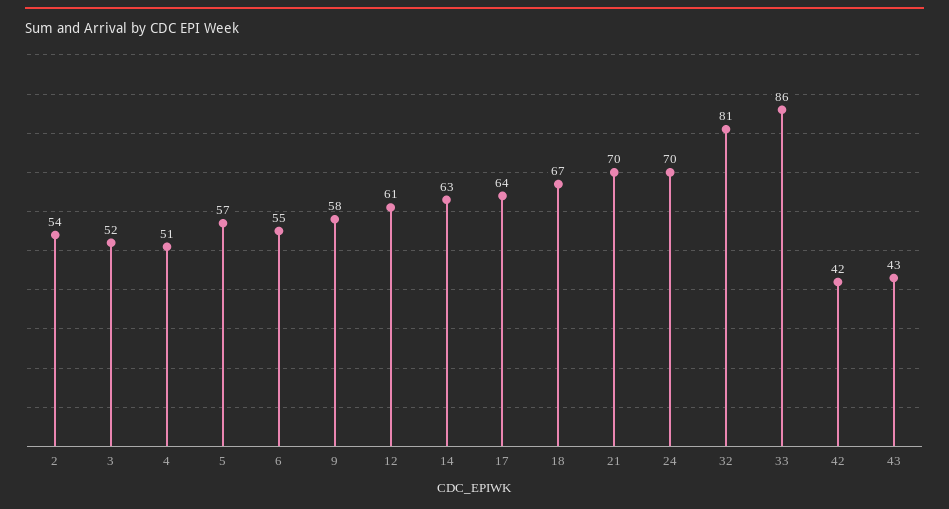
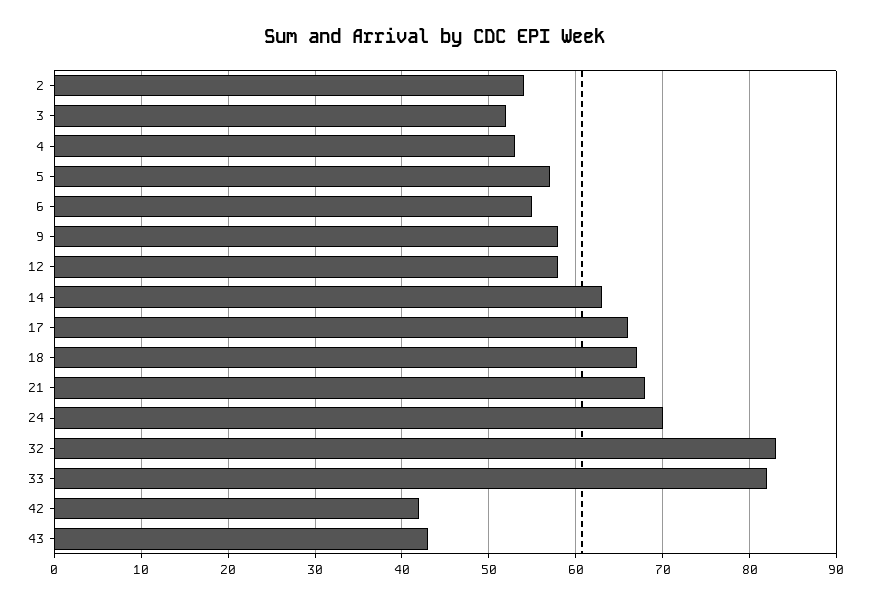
  {
    "2": 54,
    "3": 52,
-   "4": 51,
+   "4": 53,
    "5": 57,
    "6": 55,
    "9": 58,
-   "12": 61,
+   "12": 58,
    "14": 63,
-   "17": 64,
+   "17": 66,
    "18": 67,
-   "21": 70,
+   "21": 68,
    "24": 70,
-   "32": 81,
+   "32": 83,
-   "33": 86,
+   "33": 82,
    "42": 42,
    "43": 43
  }

